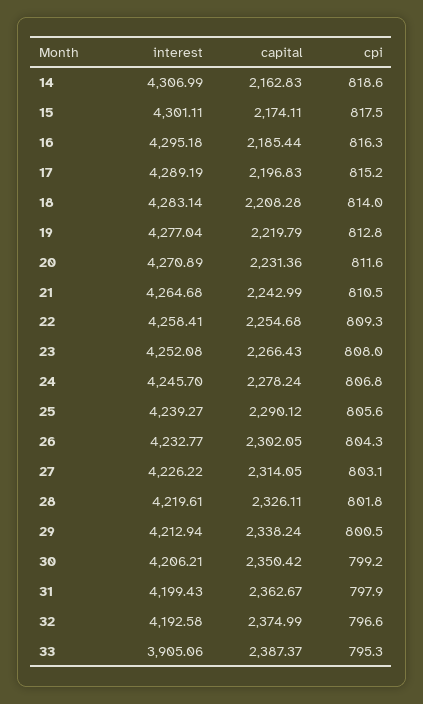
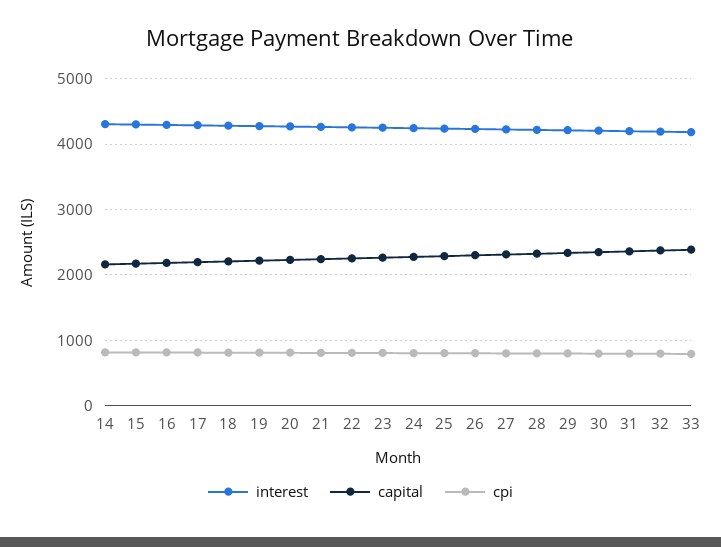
  {
    "interest": {
      "14": 4306.99,
      "15": 4301.11,
      "16": 4295.18,
      "17": 4289.19,
      "18": 4283.14,
      "19": 4277.04,
      "20": 4270.89,
      "21": 4264.68,
      "22": 4258.41,
      "23": 4252.08,
      "24": 4245.7,
      "25": 4239.27,
      "26": 4232.77,
      "27": 4226.22,
      "28": 4219.61,
      "29": 4212.94,
      "30": 4206.21,
      "31": 4199.43,
      "32": 4192.58,
-     "33": 3905.06
+     "33": 4200
    },
    "capital": {
      "14": 2162.83,
      "15": 2174.11,
      "16": 2185.44,
      "17": 2196.83,
      "18": 2208.28,
      "19": 2219.79,
      "20": 2231.36,
      "21": 2242.99,
      "22": 2254.68,
      "23": 2266.43,
      "24": 2278.24,
      "25": 2290.12,
      "26": 2302.05,
      "27": 2314.05,
      "28": 2326.11,
      "29": 2338.24,
      "30": 2350.42,
      "31": 2362.67,
      "32": 2374.99,
      "33": 2387.37
    },
    "cpi": {
      "14": 818.6,
      "15": 817.5,
      "16": 816.3,
      "17": 815.2,
      "18": 814,
      "19": 812.8,
      "20": 811.6,
      "21": 810.5,
      "22": 809.3,
      "23": 808,
      "24": 806.8,
      "25": 805.6,
      "26": 804.3,
      "27": 803.1,
      "28": 801.8,
      "29": 800.5,
      "30": 799.2,
      "31": 797.9,
      "32": 796.6,
      "33": 795.3
    }
  }

